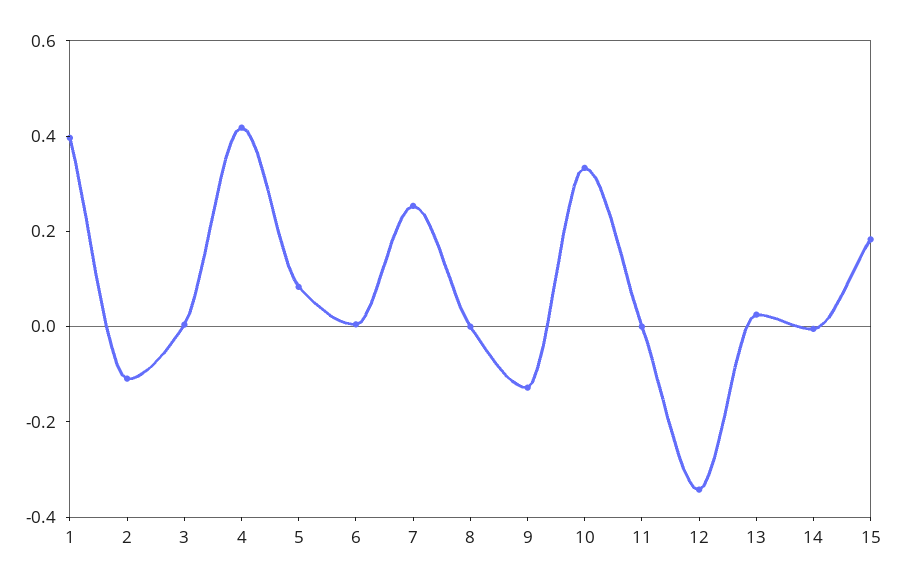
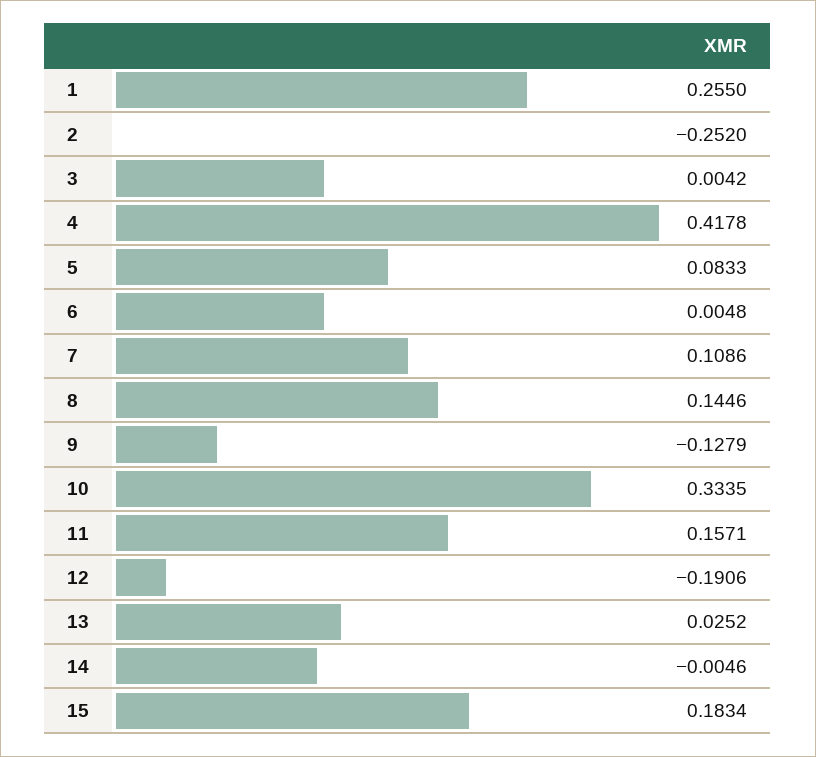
  {
-   "1": 0.4,
+   "1": 0.255,
-   "2": -0.1,
+   "2": -0.252,
    "3": 0.0042,
    "4": 0.4178,
    "5": 0.0833,
    "6": 0.0048,
-   "7": 0.25,
+   "7": 0.1086,
-   "8": 0,
+   "8": 0.1446,
    "9": -0.1279,
    "10": 0.3335,
-   "11": 0,
+   "11": 0.1571,
-   "12": -0.35,
+   "12": -0.1906,
    "13": 0.0252,
    "14": -0.0046,
    "15": 0.1834
  }

